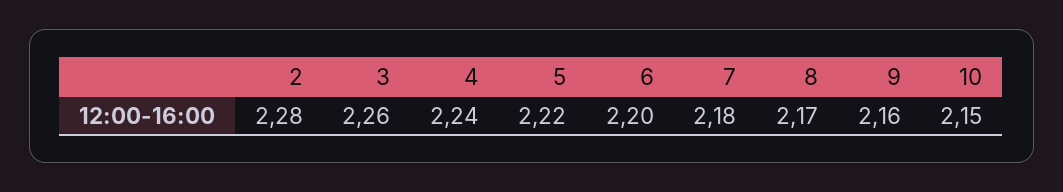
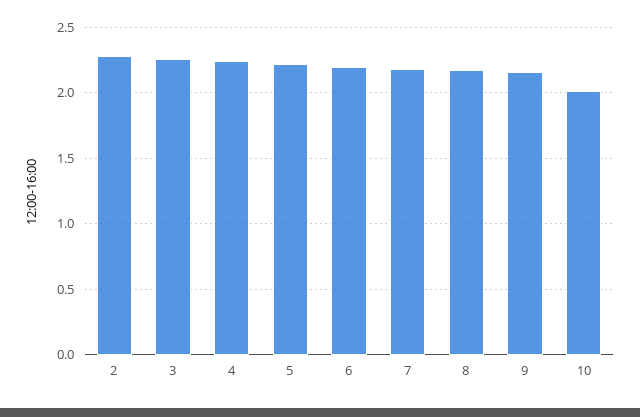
  {
    "2": 2.28,
    "3": 2.26,
    "4": 2.24,
    "5": 2.22,
    "6": 2.2,
    "7": 2.18,
    "8": 2.17,
    "9": 2.16,
-   "10": 2.15
+   "10": 2
  }

